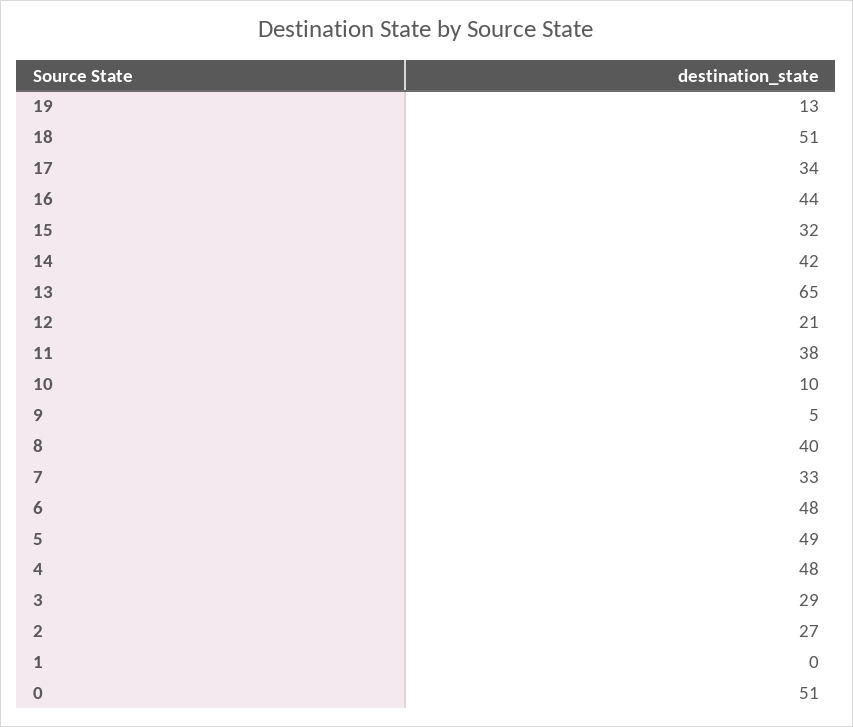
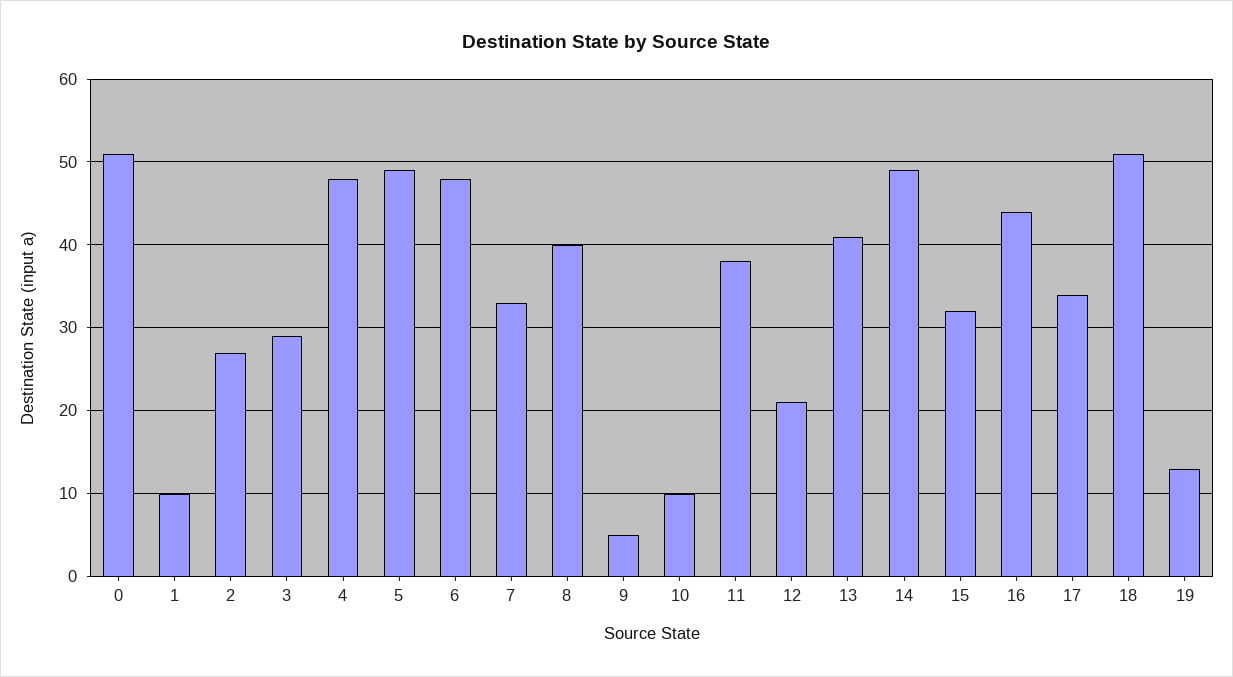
  {
    "19": 13,
    "18": 51,
    "17": 34,
    "16": 44,
    "15": 32,
-   "14": 42,
+   "14": 49,
-   "13": 65,
+   "13": 41,
    "12": 21,
    "11": 38,
    "10": 10,
    "9": 5,
    "8": 40,
    "7": 33,
    "6": 48,
    "5": 49,
    "4": 48,
    "3": 29,
    "2": 27,
-   "1": 0,
+   "1": 10,
    "0": 51
  }

